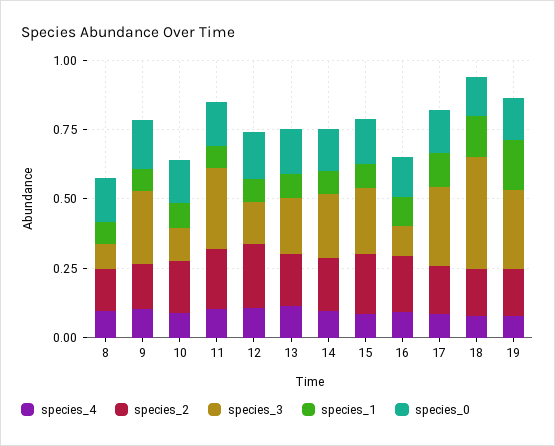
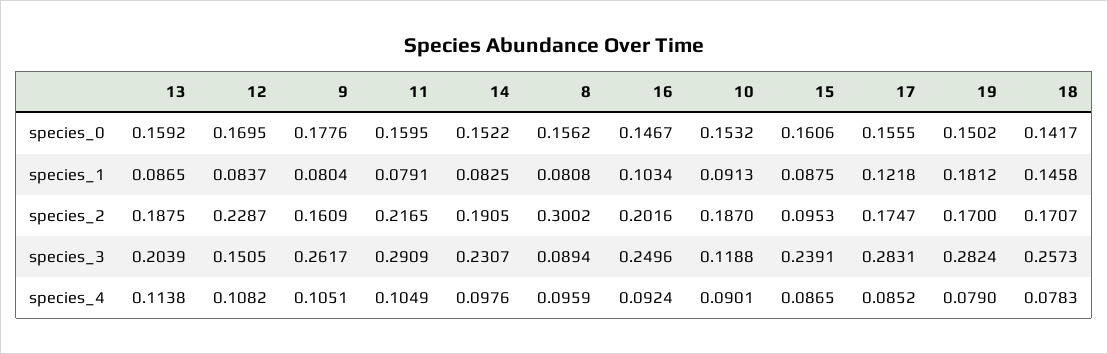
  {
    "species_4": {
      "8": 0.0959,
      "9": 0.1051,
      "10": 0.0901,
      "11": 0.1049,
      "12": 0.1082,
      "13": 0.1138,
      "14": 0.0976,
      "15": 0.0865,
      "16": 0.0924,
      "17": 0.0852,
      "18": 0.0783,
      "19": 0.079
    },
    "species_2": {
-     "8": 0.15,
+     "8": 0.3002,
      "9": 0.1609,
      "10": 0.187,
      "11": 0.2165,
      "12": 0.2287,
      "13": 0.1875,
      "14": 0.1905,
-     "15": 0.2,
+     "15": 0.0953,
      "16": 0.2016,
      "17": 0.1747,
      "18": 0.1707,
      "19": 0.17
    },
    "species_3": {
      "8": 0.0894,
      "9": 0.2617,
      "10": 0.1188,
      "11": 0.2909,
      "12": 0.1505,
      "13": 0.2039,
      "14": 0.2307,
      "15": 0.2391,
-     "16": 0.1,
+     "16": 0.2496,
      "17": 0.2831,
-     "18": 0.4,
+     "18": 0.2573,
      "19": 0.2824
    },
    "species_1": {
      "8": 0.0808,
      "9": 0.0804,
      "10": 0.0913,
      "11": 0.0791,
      "12": 0.0837,
      "13": 0.0865,
      "14": 0.0825,
      "15": 0.0875,
      "16": 0.1034,
      "17": 0.1218,
      "18": 0.1458,
      "19": 0.1812
    },
    "species_0": {
      "8": 0.1562,
      "9": 0.1776,
      "10": 0.1532,
      "11": 0.1595,
      "12": 0.1695,
      "13": 0.1592,
      "14": 0.1522,
      "15": 0.1606,
      "16": 0.1467,
      "17": 0.1555,
      "18": 0.1417,
      "19": 0.1502
    }
  }

